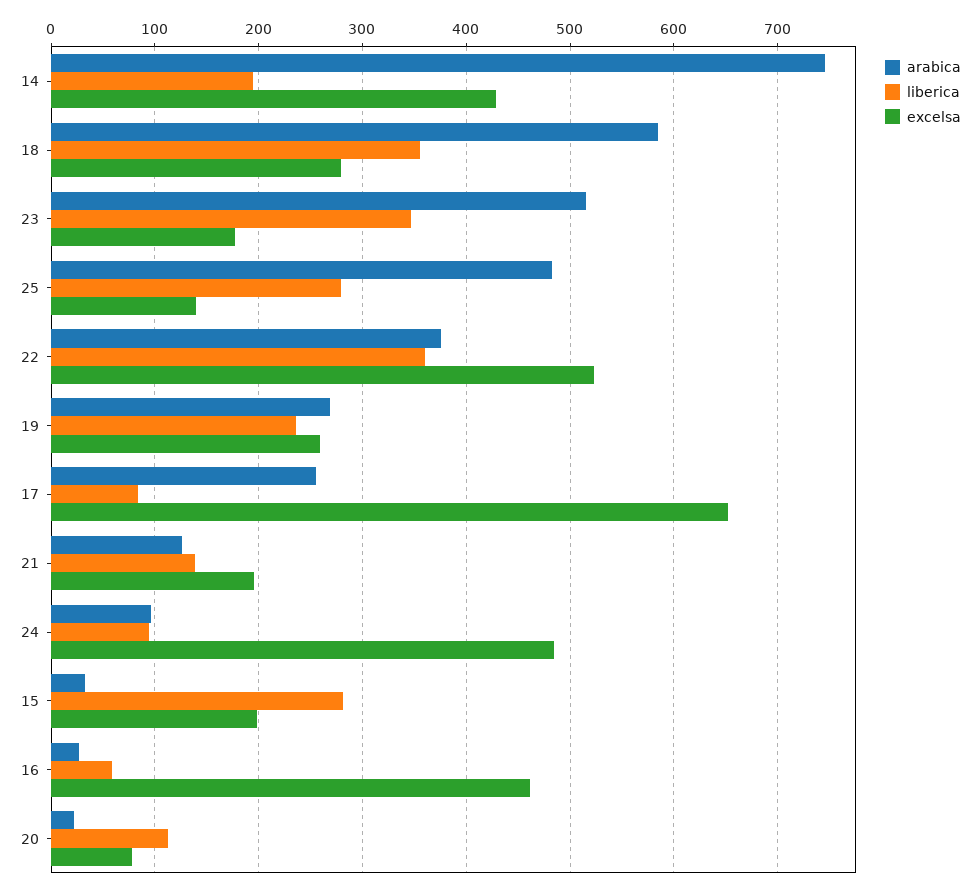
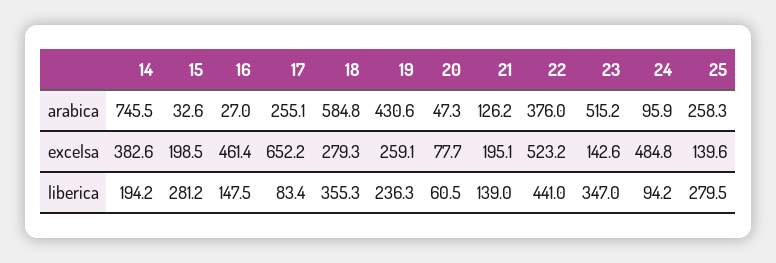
  {
    "arabica": {
      "14": 745.5,
      "18": 584.8,
      "23": 515.2,
-     "25": 480,
+     "25": 258.3,
      "22": 376,
-     "19": 270,
+     "19": 430.6,
      "17": 255.1,
      "21": 126.2,
      "24": 95.9,
      "15": 32.6,
      "16": 27,
-     "20": 20
+     "20": 47.3
    },
    "liberica": {
      "14": 194.2,
      "18": 355.3,
      "23": 347,
      "25": 279.5,
-     "22": 360,
+     "22": 441,
      "19": 236.3,
      "17": 83.4,
      "21": 139,
      "24": 94.2,
      "15": 281.2,
-     "16": 60,
+     "16": 147.5,
-     "20": 110
+     "20": 60.5
    },
    "excelsa": {
-     "14": 430,
+     "14": 382.6,
      "18": 279.3,
-     "23": 180,
+     "23": 142.6,
      "25": 139.6,
      "22": 523.2,
      "19": 259.1,
      "17": 652.2,
      "21": 195.1,
      "24": 484.8,
      "15": 198.5,
      "16": 461.4,
      "20": 77.7
    }
  }

